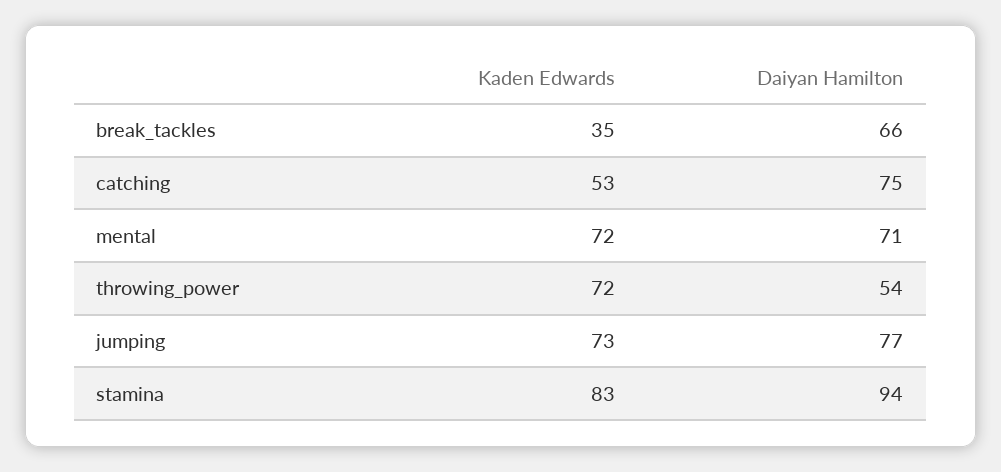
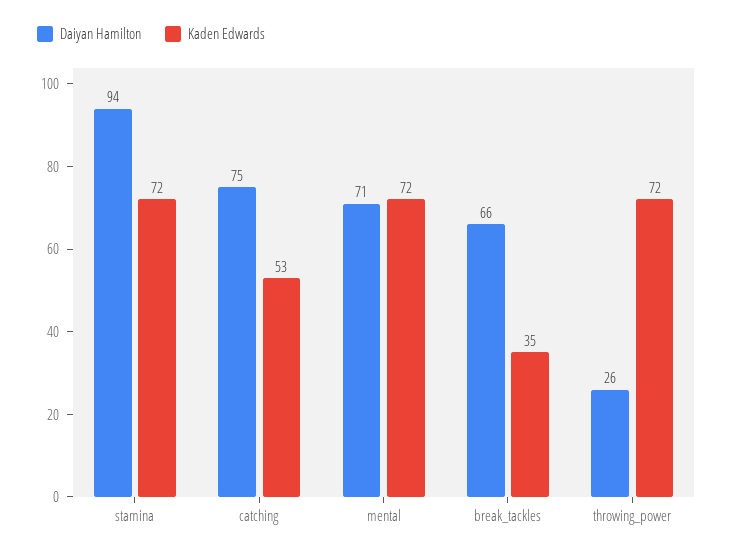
  {
    "Kaden Edwards": {
      "break_tackles": 35,
      "catching": 53,
      "mental": 72,
      "throwing_power": 72,
-     "jumping": 73,
-     "stamina": 83
+     "stamina": 72
    },
    "Daiyan Hamilton": {
      "break_tackles": 66,
      "catching": 75,
      "mental": 71,
-     "throwing_power": 54,
+     "throwing_power": 26,
-     "jumping": 77,
      "stamina": 94
    }
  }

